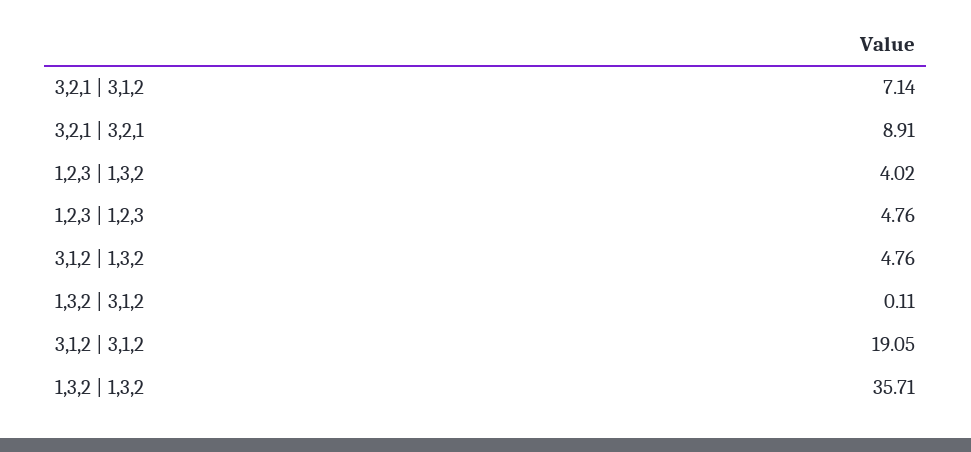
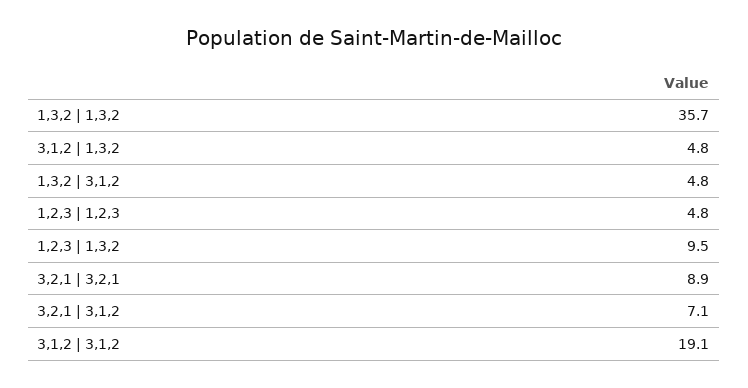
  {
    "3,2,1 | 3,1,2": 7.14,
    "3,2,1 | 3,2,1": 8.91,
-   "1,2,3 | 1,3,2": 4.02,
+   "1,2,3 | 1,3,2": 9.5,
    "1,2,3 | 1,2,3": 4.76,
    "3,1,2 | 1,3,2": 4.76,
-   "1,3,2 | 3,1,2": 0.11,
+   "1,3,2 | 3,1,2": 4.8,
    "3,1,2 | 3,1,2": 19.05,
    "1,3,2 | 1,3,2": 35.71
  }

